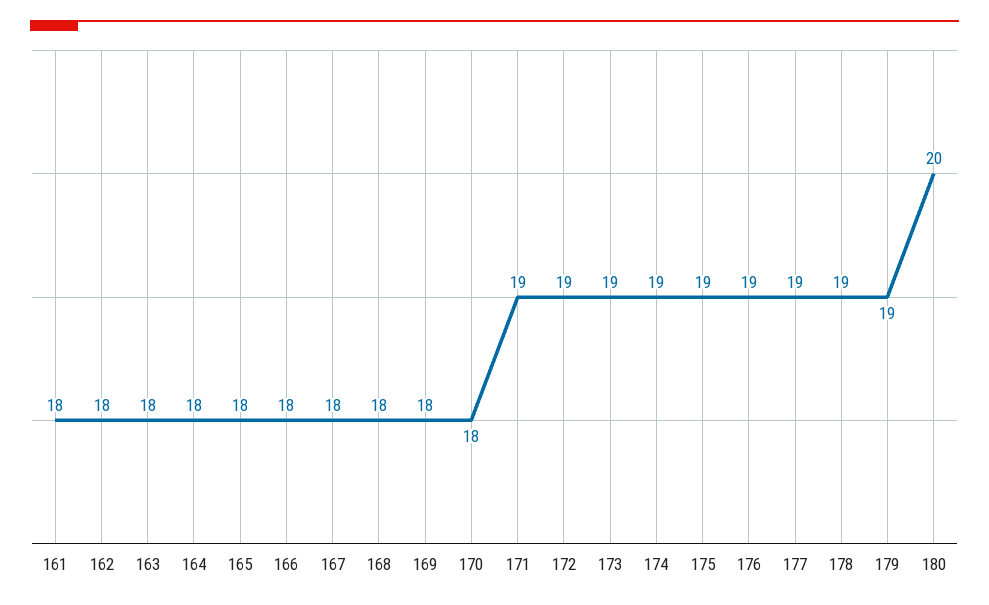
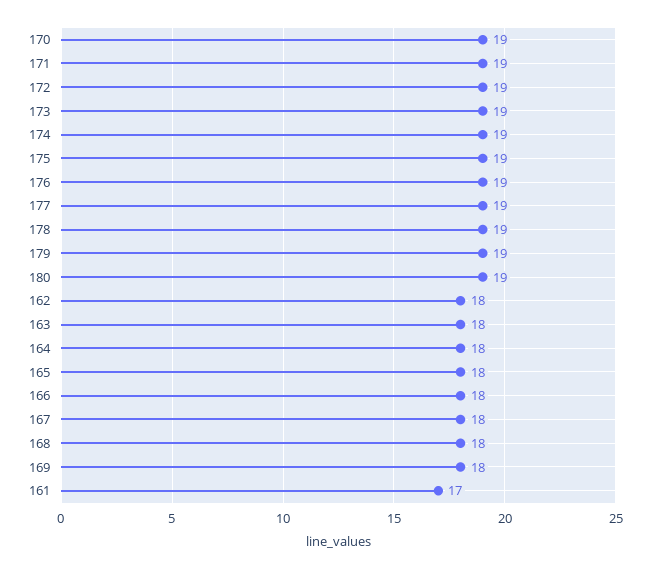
  {
-   "161": 18,
+   "161": 17,
    "162": 18,
    "163": 18,
    "164": 18,
    "165": 18,
    "166": 18,
    "167": 18,
    "168": 18,
    "169": 18,
-   "170": 18,
+   "170": 19,
    "171": 19,
    "172": 19,
    "173": 19,
    "174": 19,
    "175": 19,
    "176": 19,
    "177": 19,
    "178": 19,
    "179": 19,
-   "180": 20
+   "180": 19
  }

